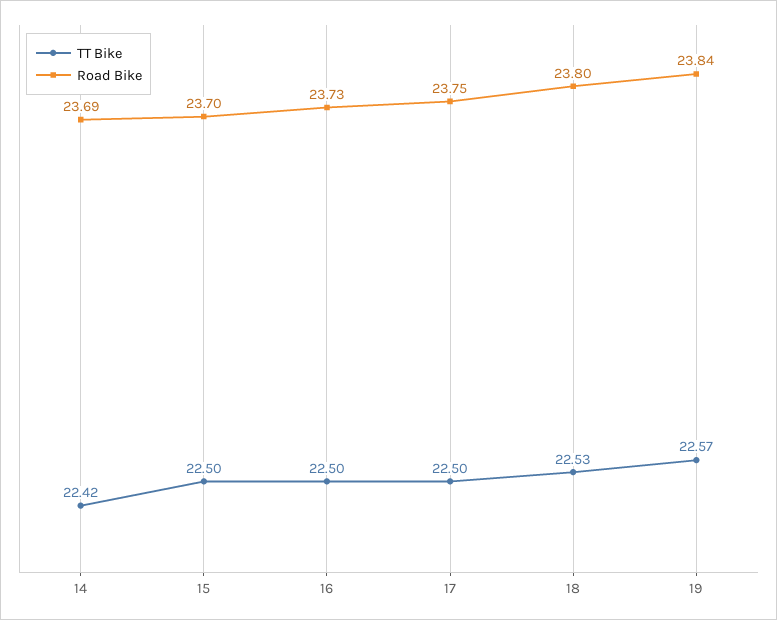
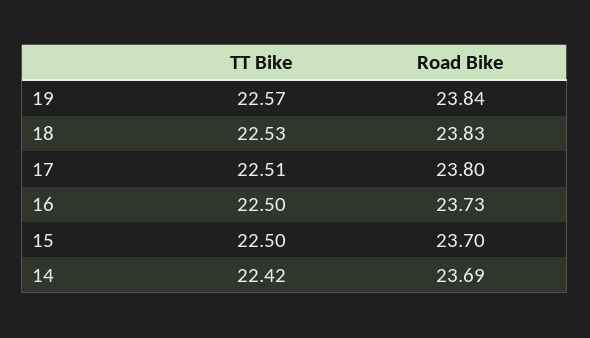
  {
    "TT Bike": {
      "14": 22.42,
      "15": 22.5,
      "16": 22.5,
-     "17": 22.5,
+     "17": 22.51,
      "18": 22.53,
      "19": 22.57
    },
    "Road Bike": {
      "14": 23.69,
      "15": 23.7,
      "16": 23.73,
-     "17": 23.75,
+     "17": 23.8,
-     "18": 23.8,
+     "18": 23.83,
      "19": 23.84
    }
  }

